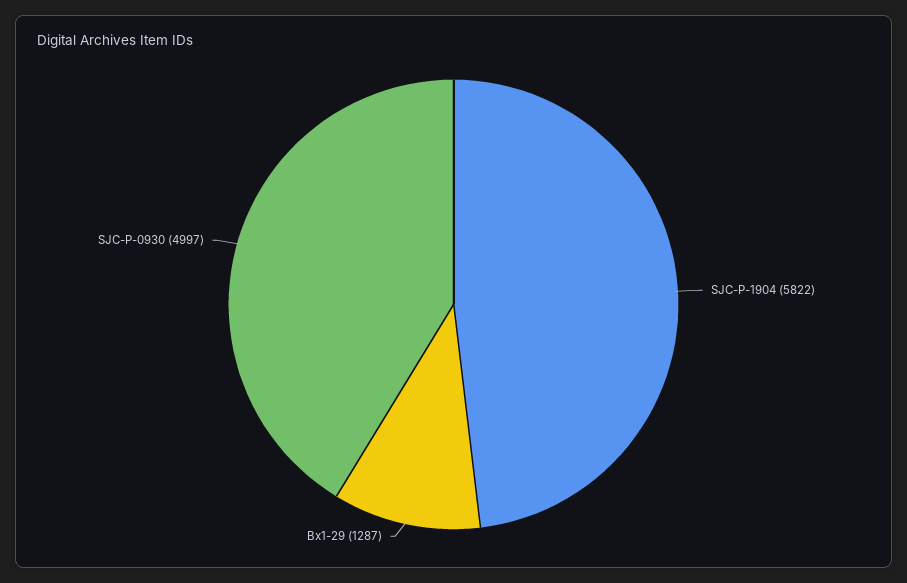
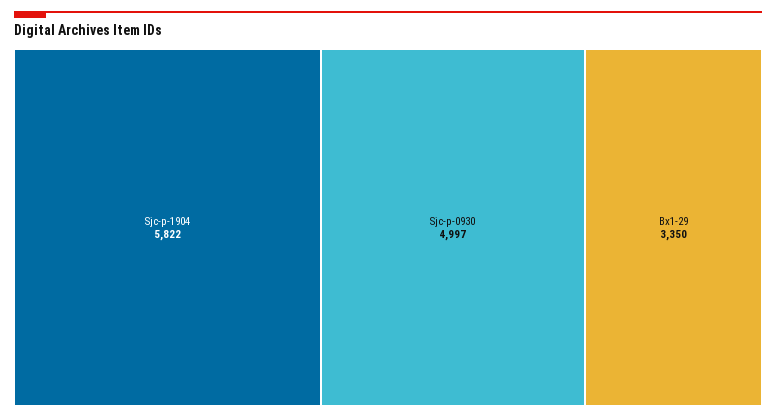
  {
    "SJC-P-1904": 5822,
-   "Bx1-29": 1287,
+   "Bx1-29": 3350,
    "SJC-P-0930": 4997
  }

